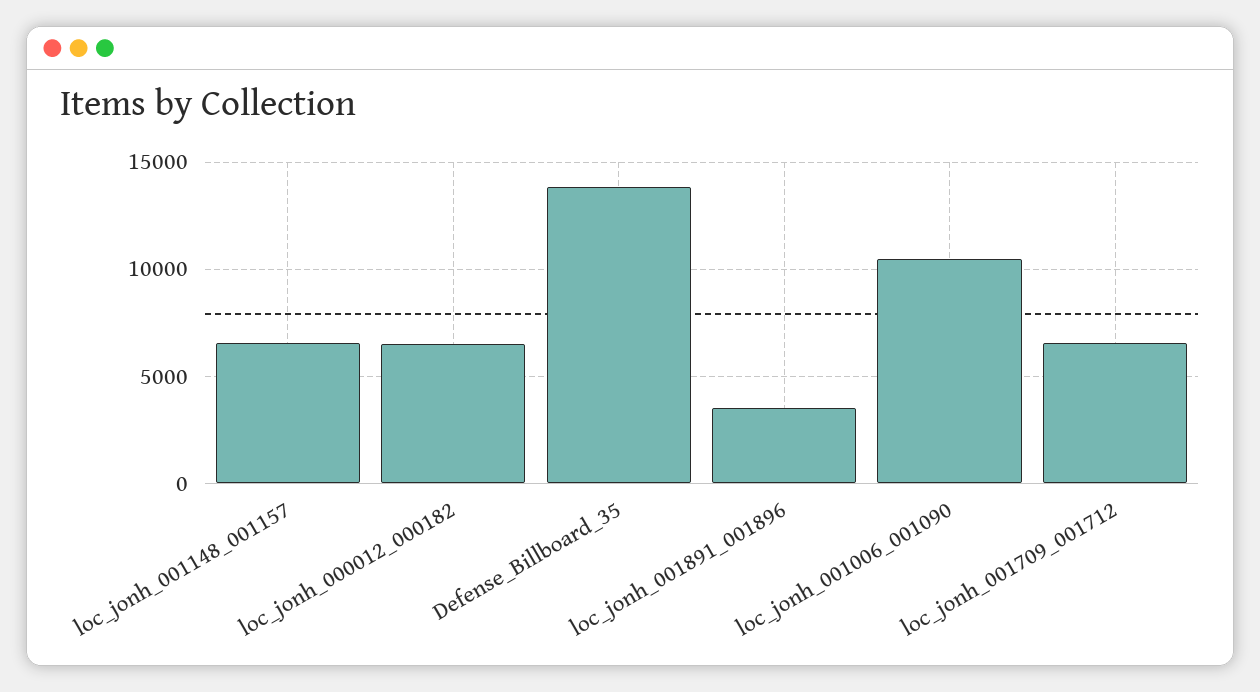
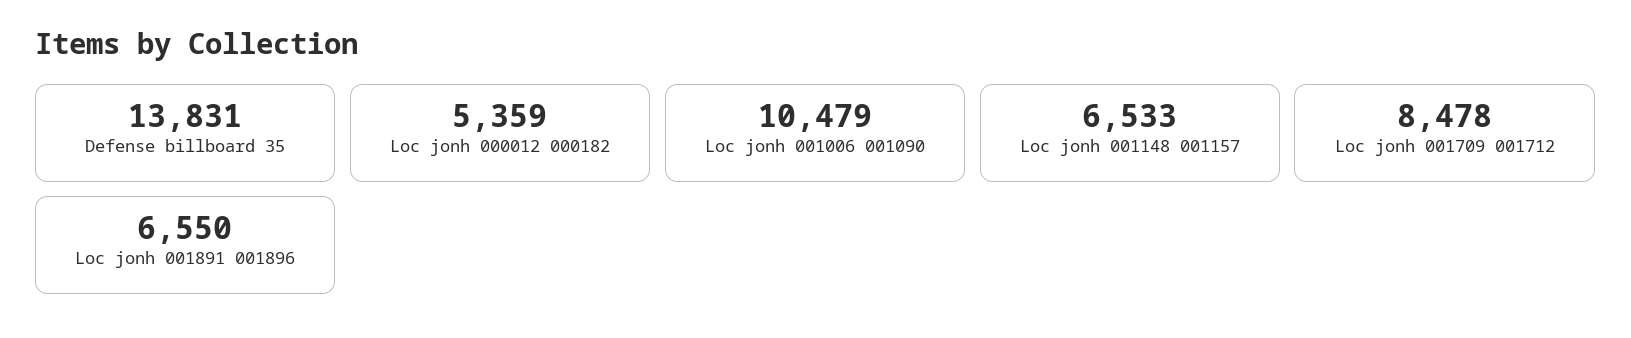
  {
    "loc_jonh_001148_001157": 6533,
-   "loc_jonh_000012_000182": 6500,
+   "loc_jonh_000012_000182": 5359,
    "Defense_Billboard_35": 13831,
-   "loc_jonh_001891_001896": 3500,
+   "loc_jonh_001891_001896": 6550,
    "loc_jonh_001006_001090": 10479,
-   "loc_jonh_001709_001712": 6500
+   "loc_jonh_001709_001712": 8478
  }

